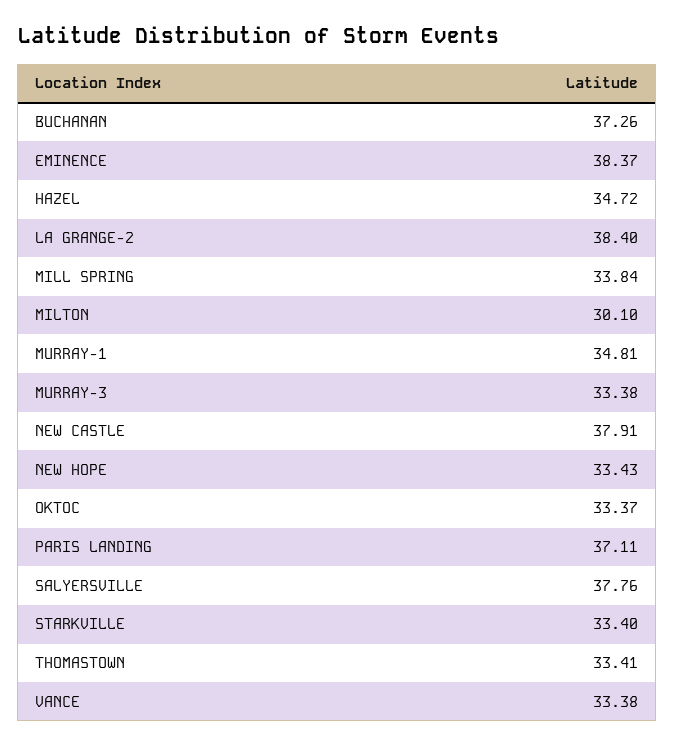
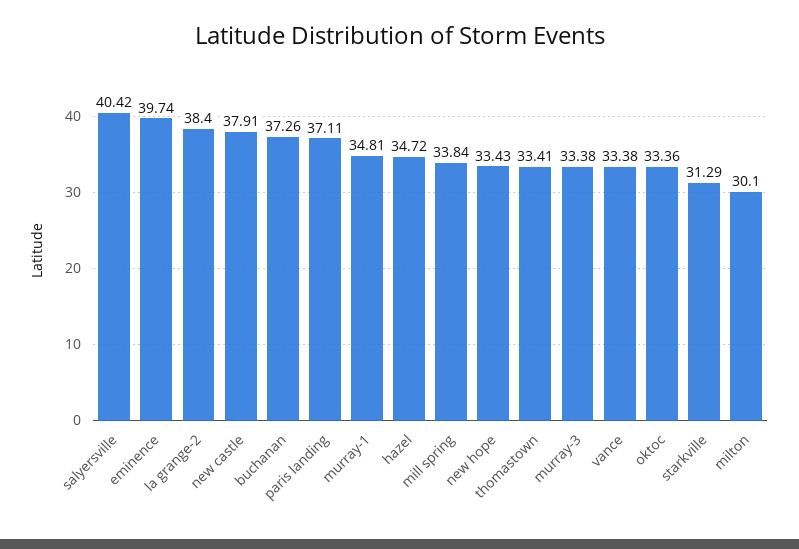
  {
    "BUCHANAN": 37.26,
-   "EMINENCE": 38.37,
+   "EMINENCE": 39.74,
    "HAZEL": 34.72,
    "LA GRANGE-2": 38.4,
    "MILL SPRING": 33.84,
    "MILTON": 30.1,
    "MURRAY-1": 34.81,
    "MURRAY-3": 33.38,
    "NEW CASTLE": 37.91,
    "NEW HOPE": 33.43,
-   "OKTOC": 33.37,
+   "OKTOC": 33.36,
    "PARIS LANDING": 37.11,
-   "SALYERSVILLE": 37.76,
+   "SALYERSVILLE": 40.42,
-   "STARKVILLE": 33.4,
+   "STARKVILLE": 31.29,
    "THOMASTOWN": 33.41,
    "VANCE": 33.38
  }

